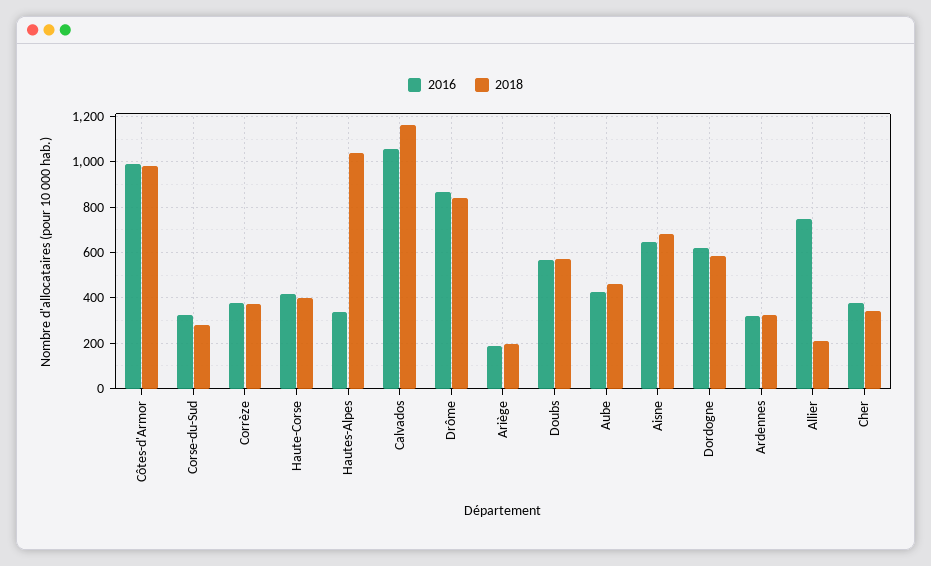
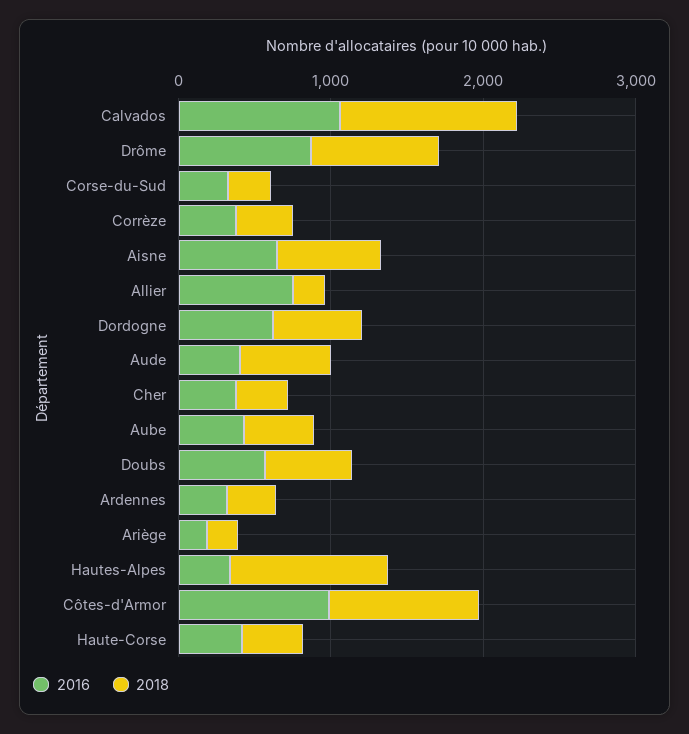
  {
    "2016": {
      "Côtes-d'Armor": 1000,
      "Corse-du-Sud": 300,
      "Corrèze": 400,
      "Haute-Corse": 400,
      "Hautes-Alpes": 350,
      "Calvados": 1050,
      "Drôme": 850,
      "Ariège": 200,
      "Doubs": 550,
      "Aube": 450,
      "Aisne": 650,
      "Dordogne": 600,
      "Ardennes": 300,
      "Allier": 750,
-     "Cher": 400
+     "Cher": 400,
+     "Aude": 400
    },
    "2018": {
      "Côtes-d'Armor": 1000,
      "Corse-du-Sud": 300,
      "Corrèze": 350,
      "Haute-Corse": 400,
      "Hautes-Alpes": 1050,
      "Calvados": 1150,
      "Drôme": 850,
      "Ariège": 200,
      "Doubs": 550,
      "Aube": 450,
      "Aisne": 700,
      "Dordogne": 600,
      "Ardennes": 300,
      "Allier": 200,
-     "Cher": 350
+     "Cher": 350,
+     "Aude": 600
    }
  }

